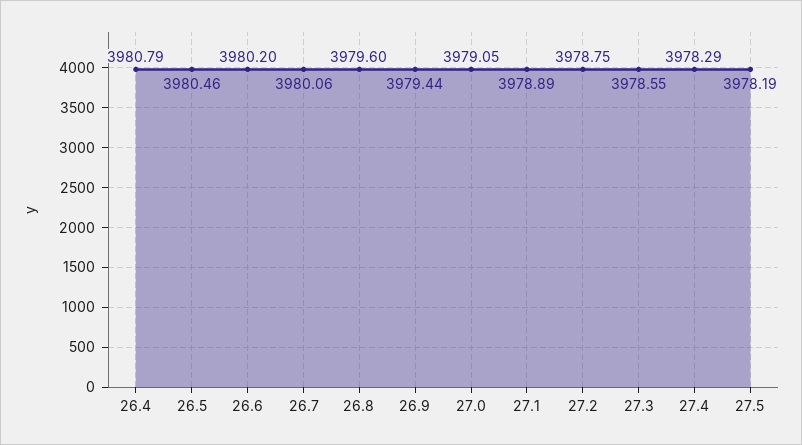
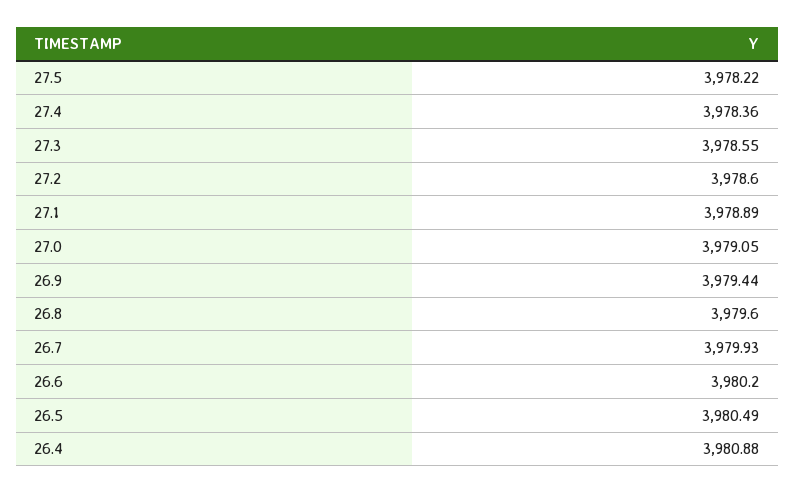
  {
-   "26.4": 3980.79,
+   "26.4": 3980.88,
-   "26.5": 3980.46,
+   "26.5": 3980.49,
    "26.6": 3980.2,
-   "26.7": 3980.06,
+   "26.7": 3979.93,
    "26.8": 3979.6,
    "26.9": 3979.44,
    "27.0": 3979.05,
    "27.1": 3978.89,
-   "27.2": 3978.75,
+   "27.2": 3978.6,
    "27.3": 3978.55,
-   "27.4": 3978.29,
+   "27.4": 3978.36,
-   "27.5": 3978.19
+   "27.5": 3978.22
  }

